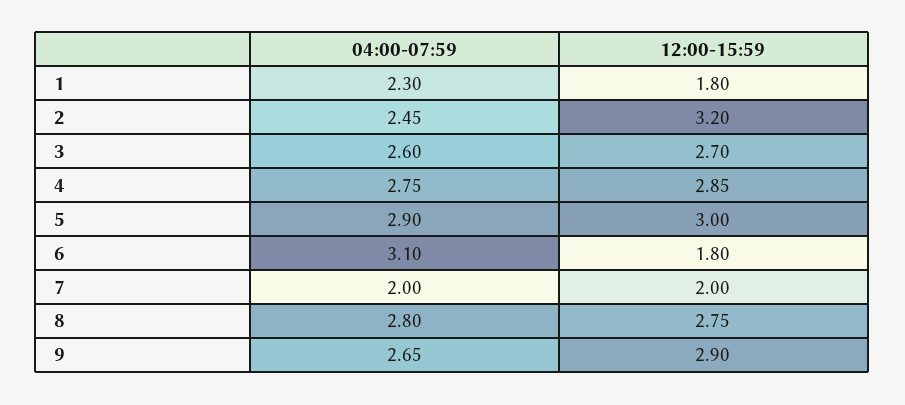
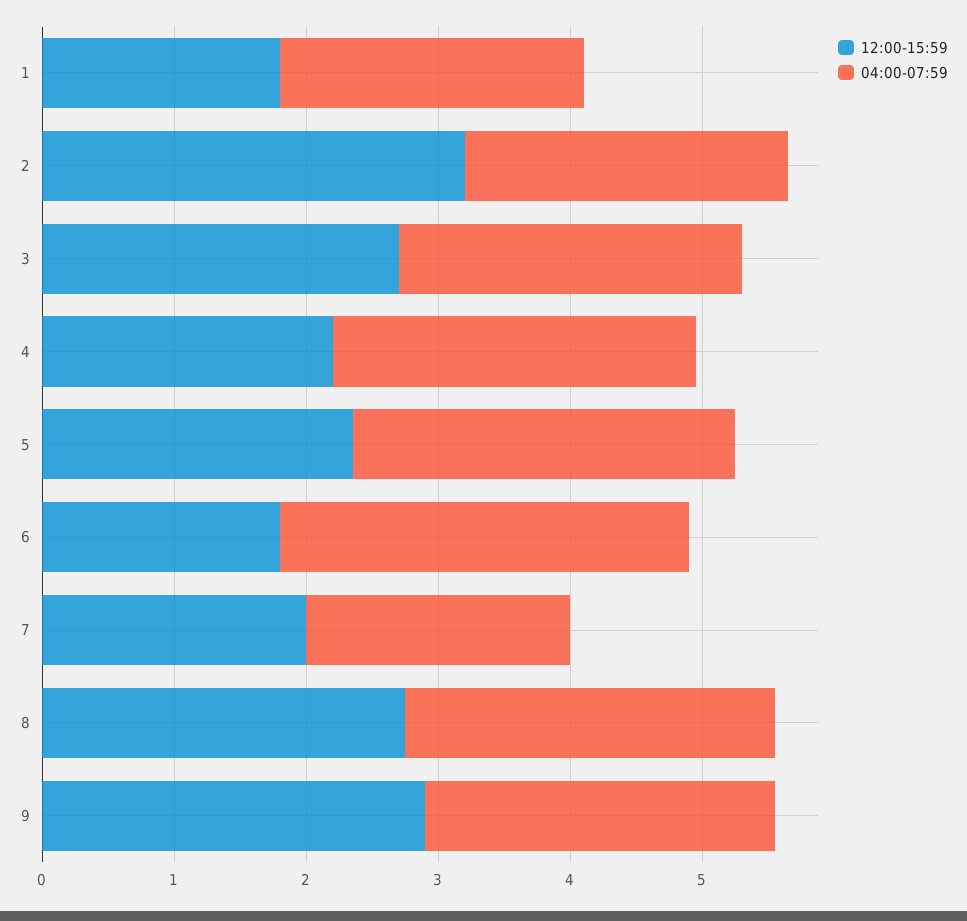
  {
    "04:00-07:59": {
      "1": 2.3,
      "2": 2.45,
      "3": 2.6,
      "4": 2.75,
      "5": 2.9,
      "6": 3.1,
      "7": 2,
      "8": 2.8,
      "9": 2.65
    },
    "12:00-15:59": {
      "1": 1.8,
      "2": 3.2,
      "3": 2.7,
-     "4": 2.85,
+     "4": 2.2,
-     "5": 3,
+     "5": 2.4,
      "6": 1.8,
      "7": 2,
      "8": 2.75,
      "9": 2.9
    }
  }

